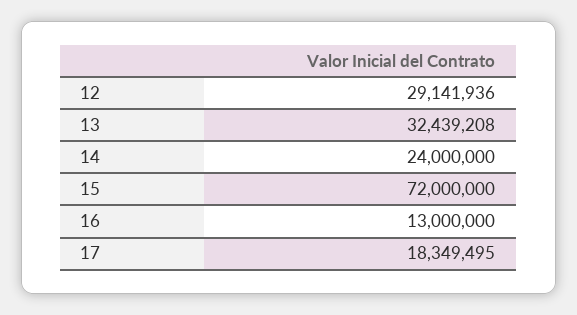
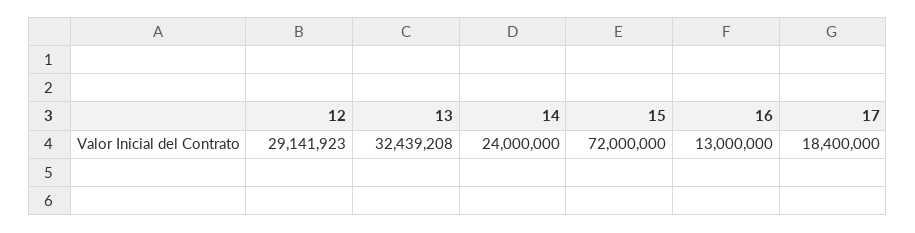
  {
-   "12": 29141936,
+   "12": 29141923,
    "13": 32439208,
    "14": 24000000,
    "15": 72000000,
    "16": 13000000,
-   "17": 18349495
+   "17": 18400000
  }

